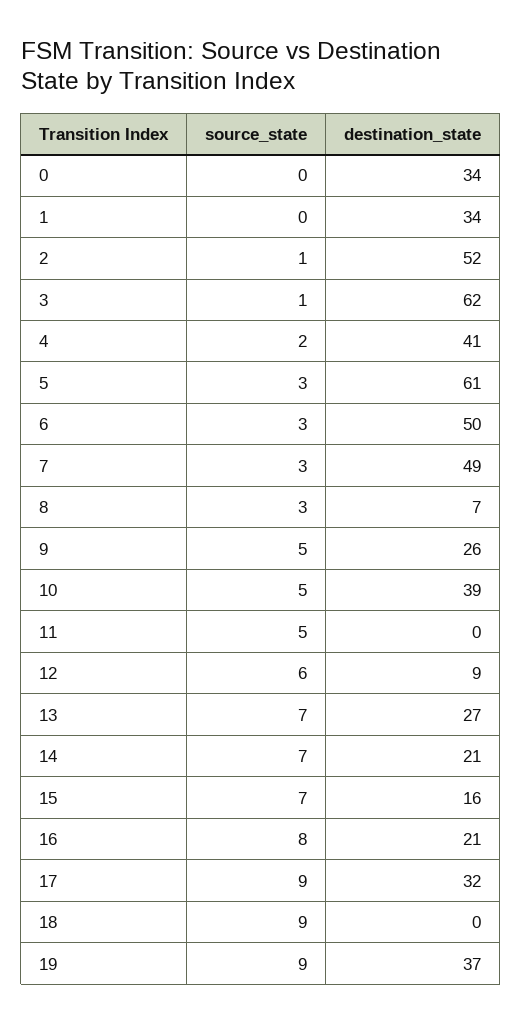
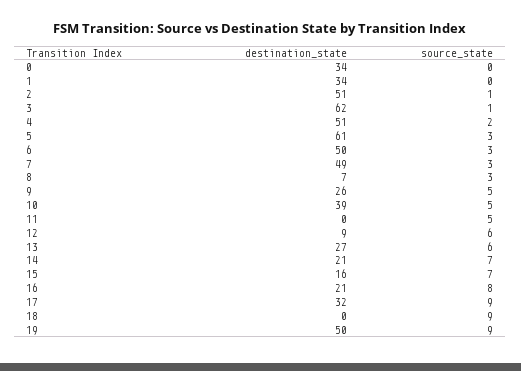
  {
    "source_state": {
      "0": 0,
      "1": 0,
      "2": 1,
      "3": 1,
      "4": 2,
      "5": 3,
      "6": 3,
      "7": 3,
      "8": 3,
      "9": 5,
      "10": 5,
      "11": 5,
      "12": 6,
-     "13": 7,
+     "13": 6,
      "14": 7,
      "15": 7,
      "16": 8,
      "17": 9,
      "18": 9,
      "19": 9
    },
    "destination_state": {
      "0": 34,
      "1": 34,
-     "2": 52,
+     "2": 51,
      "3": 62,
-     "4": 41,
+     "4": 51,
      "5": 61,
      "6": 50,
      "7": 49,
      "8": 7,
      "9": 26,
      "10": 39,
      "11": 0,
      "12": 9,
      "13": 27,
      "14": 21,
      "15": 16,
      "16": 21,
      "17": 32,
      "18": 0,
-     "19": 37
+     "19": 50
    }
  }

